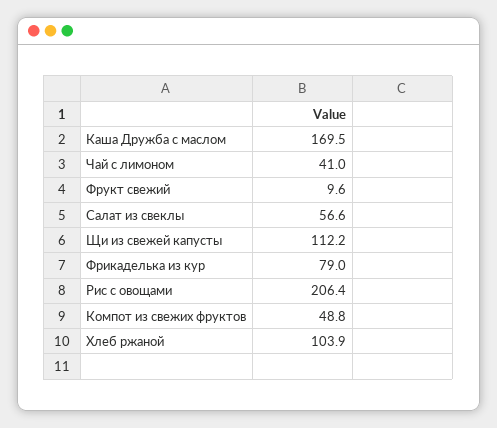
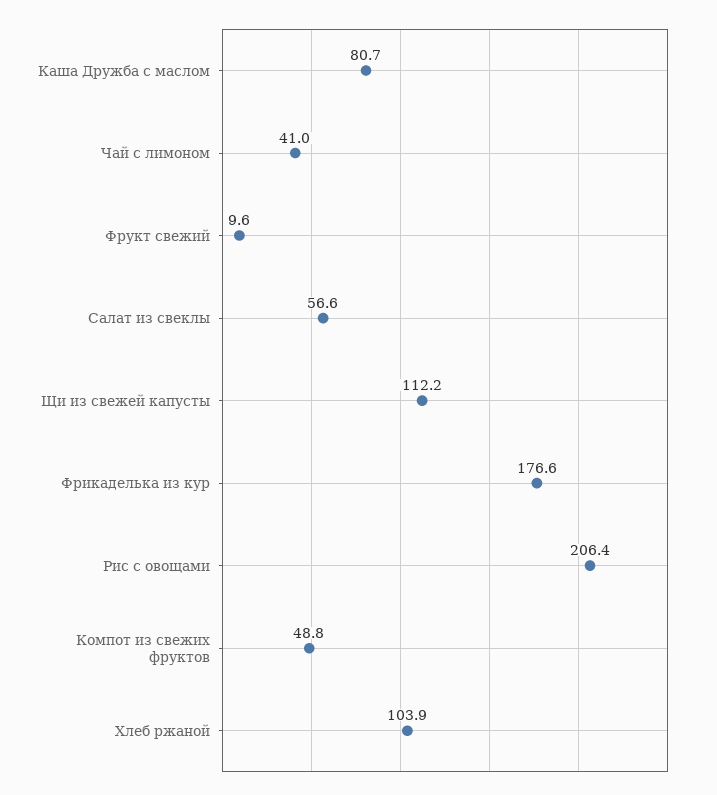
  {
-   "Каша Дружба с маслом": 169.5,
+   "Каша Дружба с маслом": 80.7,
    "Чай с лимоном": 41,
    "Фрукт свежий": 9.6,
    "Салат из свеклы": 56.6,
    "Щи из свежей капусты": 112.2,
-   "Фрикаделька из кур": 79,
+   "Фрикаделька из кур": 176.6,
    "Рис с овощами": 206.4,
    "Компот из свежих фруктов": 48.8,
    "Хлеб ржаной": 103.9
  }

